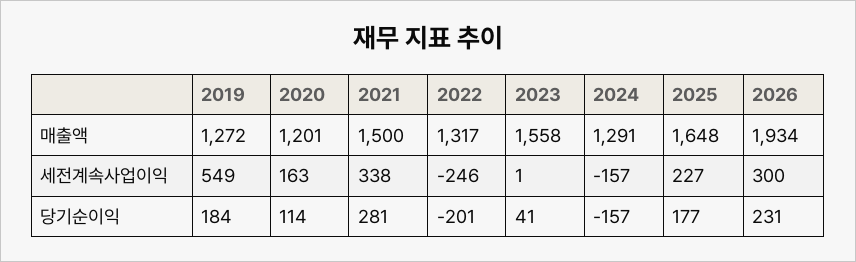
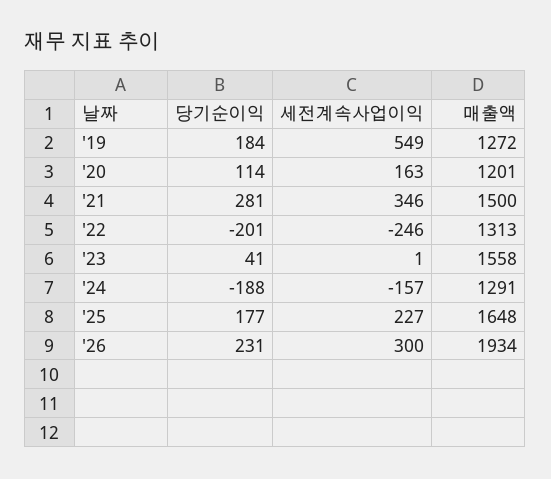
  {
    "2019": {
      "매출액": 1272,
      "세전계속사업이익": 549,
      "당기순이익": 184
    },
    "2020": {
      "매출액": 1201,
      "세전계속사업이익": 163,
      "당기순이익": 114
    },
    "2021": {
      "매출액": 1500,
-     "세전계속사업이익": 338,
+     "세전계속사업이익": 346,
      "당기순이익": 281
    },
    "2022": {
-     "매출액": 1317,
+     "매출액": 1313,
      "세전계속사업이익": -246,
      "당기순이익": -201
    },
    "2023": {
      "매출액": 1558,
      "세전계속사업이익": 1,
      "당기순이익": 41
    },
    "2024": {
      "매출액": 1291,
      "세전계속사업이익": -157,
-     "당기순이익": -157
+     "당기순이익": -188
    },
    "2025": {
      "매출액": 1648,
      "세전계속사업이익": 227,
      "당기순이익": 177
    },
    "2026": {
      "매출액": 1934,
      "세전계속사업이익": 300,
      "당기순이익": 231
    }
  }

